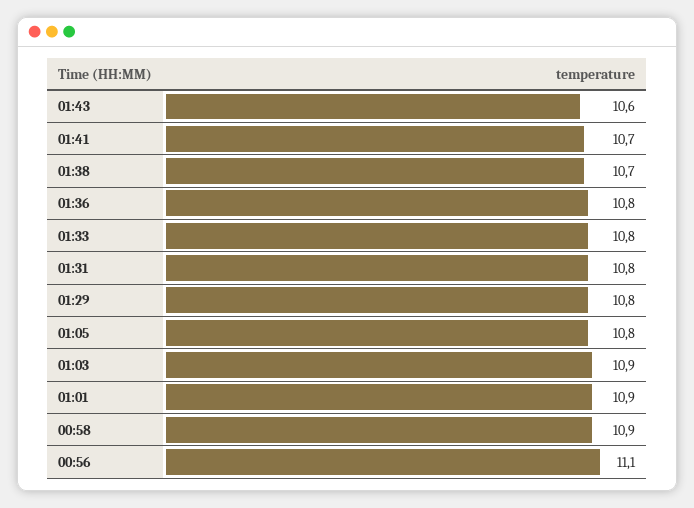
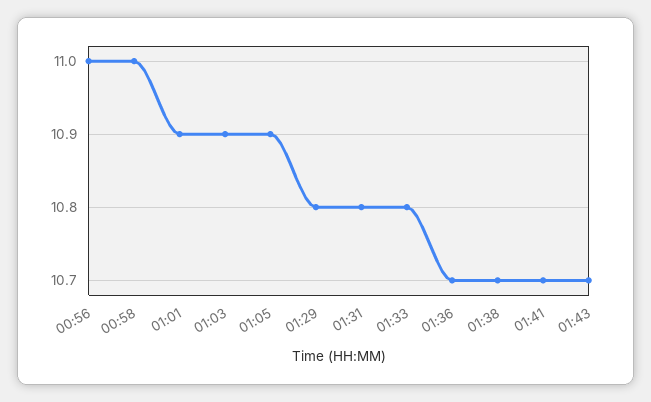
  {
-   "01:43": 10.6,
+   "01:43": 10.7,
    "01:41": 10.7,
    "01:38": 10.7,
-   "01:36": 10.8,
+   "01:36": 10.7,
    "01:33": 10.8,
    "01:31": 10.8,
    "01:29": 10.8,
-   "01:05": 10.8,
+   "01:05": 10.9,
    "01:03": 10.9,
    "01:01": 10.9,
-   "00:58": 10.9,
+   "00:58": 11,
-   "00:56": 11.1
+   "00:56": 11
  }

